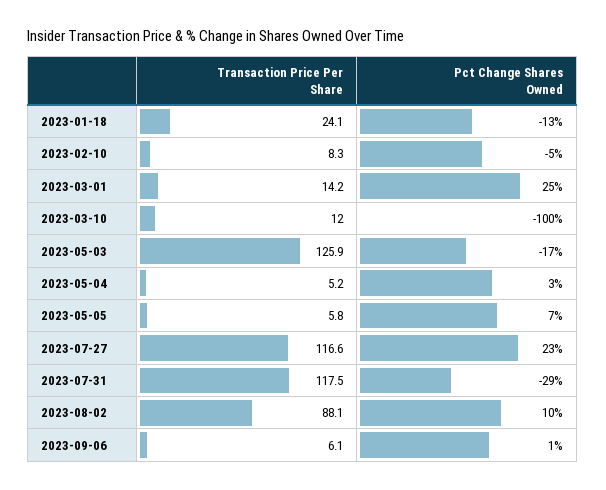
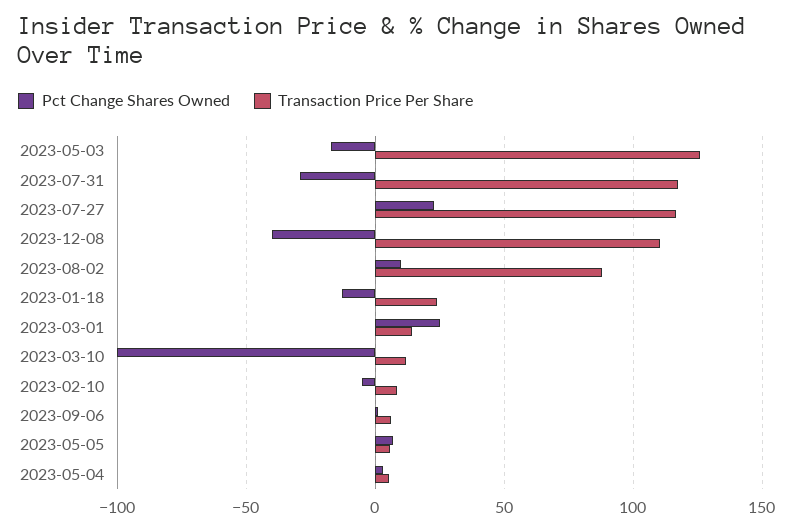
  {
    "Transaction Price Per Share": {
      "2023-01-18": 24.1,
      "2023-02-10": 8.3,
      "2023-03-01": 14.2,
      "2023-03-10": 12,
      "2023-05-03": 125.9,
      "2023-05-04": 5.2,
      "2023-05-05": 5.8,
      "2023-07-27": 116.6,
      "2023-07-31": 117.5,
      "2023-08-02": 88.1,
-     "2023-09-06": 6.1
+     "2023-09-06": 6.1,
+     "2023-12-08": 110
    },
    "Pct Change Shares Owned": {
      "2023-01-18": -13,
      "2023-02-10": -5,
      "2023-03-01": 25,
      "2023-03-10": -100,
      "2023-05-03": -17,
      "2023-05-04": 3,
      "2023-05-05": 7,
      "2023-07-27": 23,
      "2023-07-31": -29,
      "2023-08-02": 10,
-     "2023-09-06": 1
+     "2023-09-06": 1,
+     "2023-12-08": -40
    }
  }

